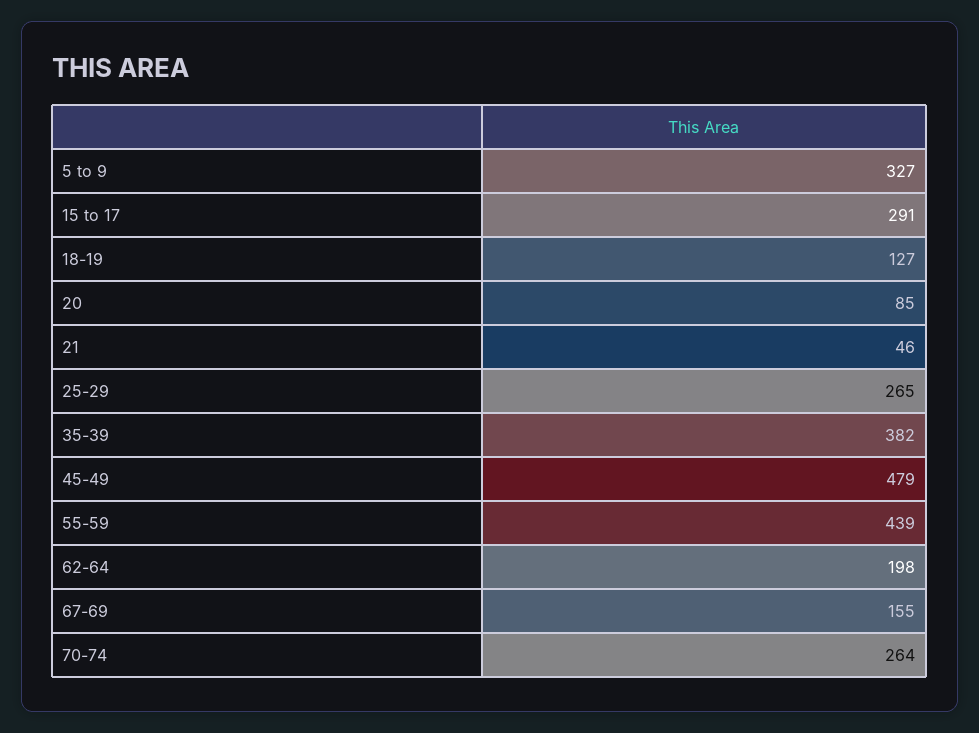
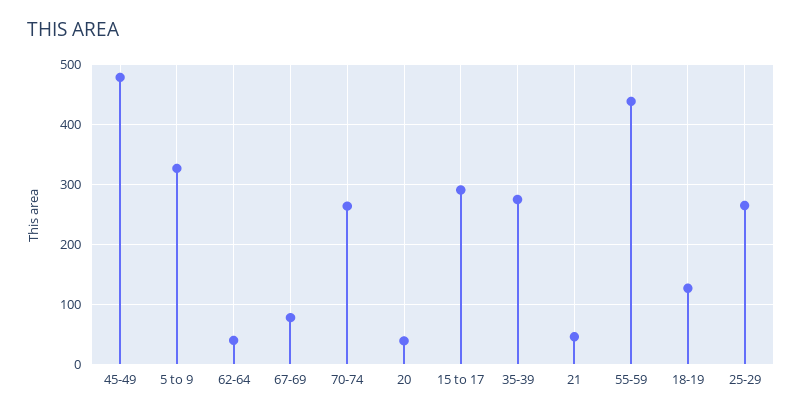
  {
    "5 to 9": 327,
    "15 to 17": 291,
    "18-19": 127,
-   "20": 85,
+   "20": 40,
    "21": 46,
    "25-29": 265,
-   "35-39": 382,
+   "35-39": 280,
    "45-49": 479,
    "55-59": 439,
-   "62-64": 198,
+   "62-64": 40,
-   "67-69": 155,
+   "67-69": 80,
    "70-74": 264
  }

